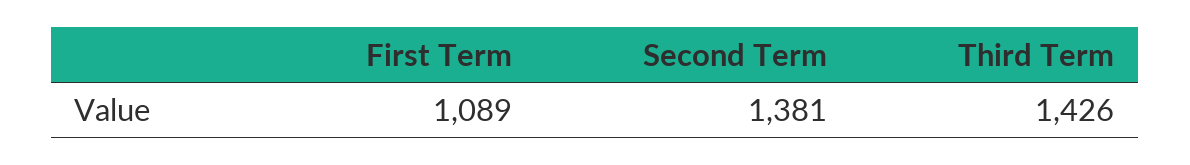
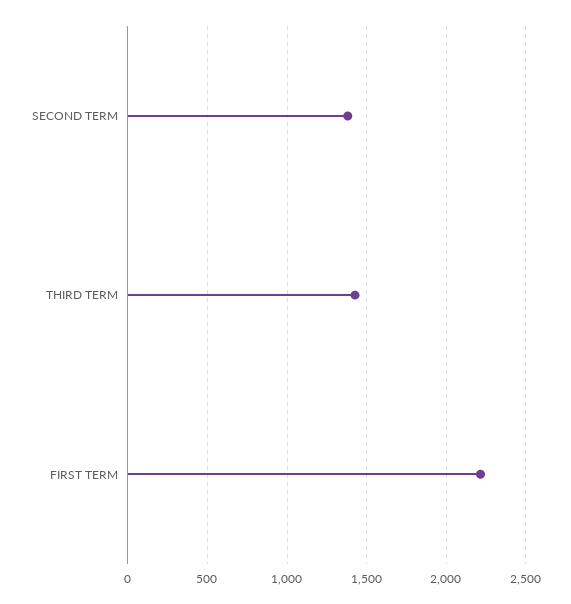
  {
-   "First Term": 1089,
+   "First Term": 2200,
    "Second Term": 1381,
    "Third Term": 1426
  }

